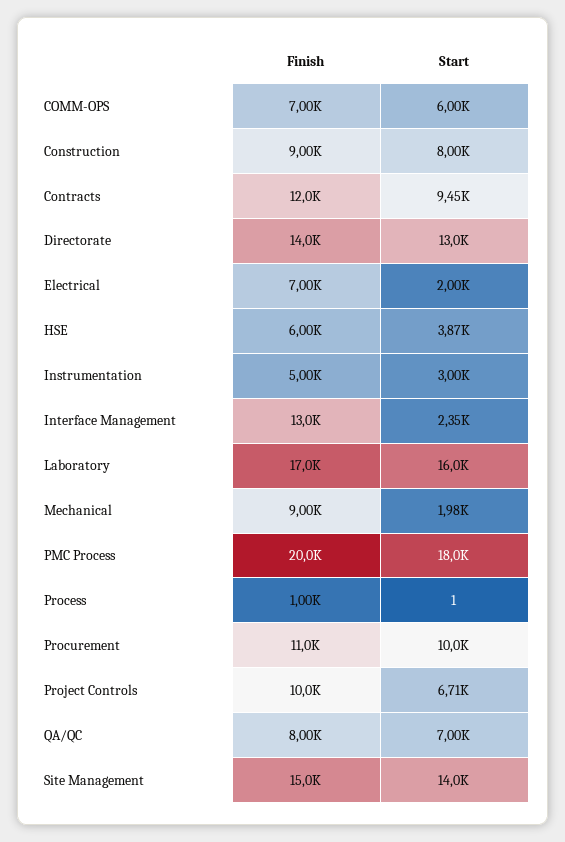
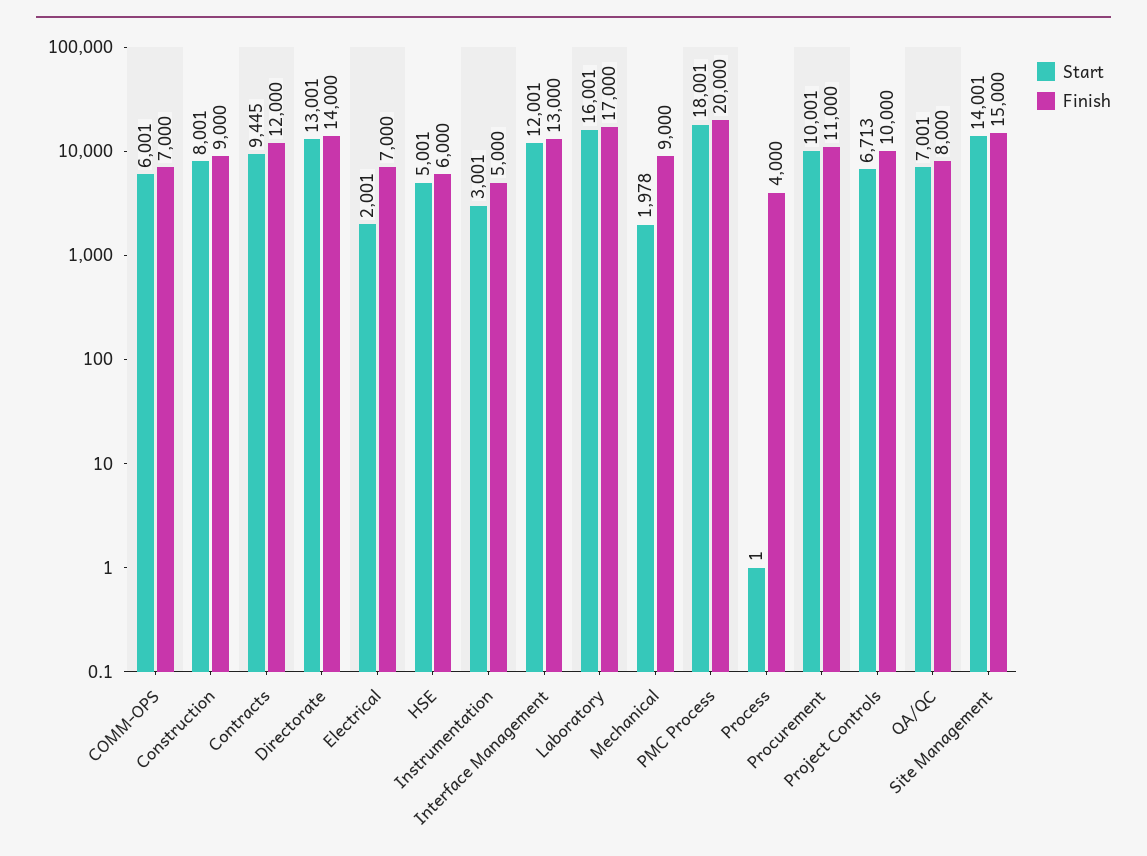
  {
    "Finish": {
      "COMM-OPS": 7000,
      "Construction": 9000,
      "Contracts": 12000,
      "Directorate": 14000,
      "Electrical": 7000,
      "HSE": 6000,
      "Instrumentation": 5000,
      "Interface Management": 13000,
      "Laboratory": 17000,
      "Mechanical": 9000,
      "PMC Process": 20000,
-     "Process": 1000,
+     "Process": 4000,
      "Procurement": 11000,
      "Project Controls": 10000,
      "QA/QC": 8000,
      "Site Management": 15000
    },
    "Start": {
      "COMM-OPS": 6001,
      "Construction": 8001,
      "Contracts": 9445,
      "Directorate": 13001,
      "Electrical": 2001,
-     "HSE": 3870,
+     "HSE": 5001,
      "Instrumentation": 3001,
-     "Interface Management": 2350,
+     "Interface Management": 12001,
      "Laboratory": 16001,
      "Mechanical": 1978,
      "PMC Process": 18001,
      "Process": 1,
      "Procurement": 10001,
      "Project Controls": 6713,
      "QA/QC": 7001,
      "Site Management": 14001
    }
  }

